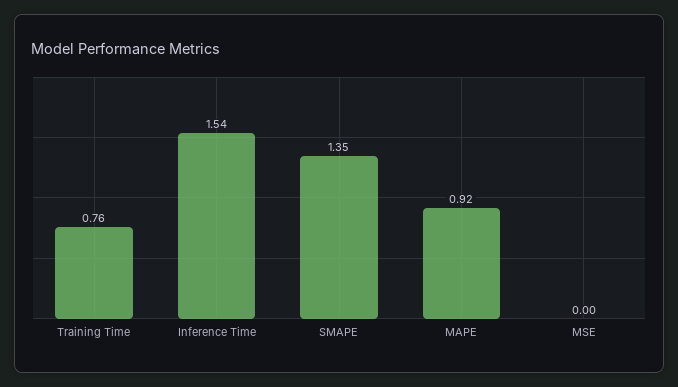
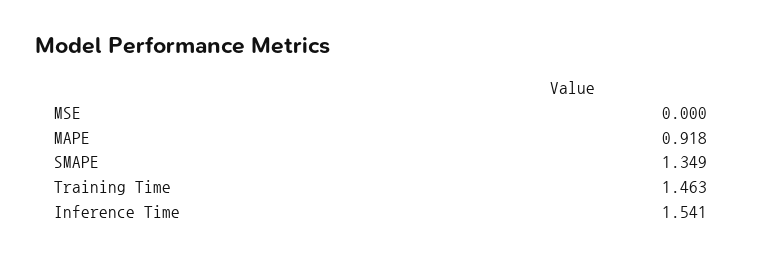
  {
-   "Training Time": 0.76,
+   "Training Time": 1.463,
    "Inference Time": 1.541,
    "SMAPE": 1.349,
    "MAPE": 0.918,
    "MSE": 0
  }

